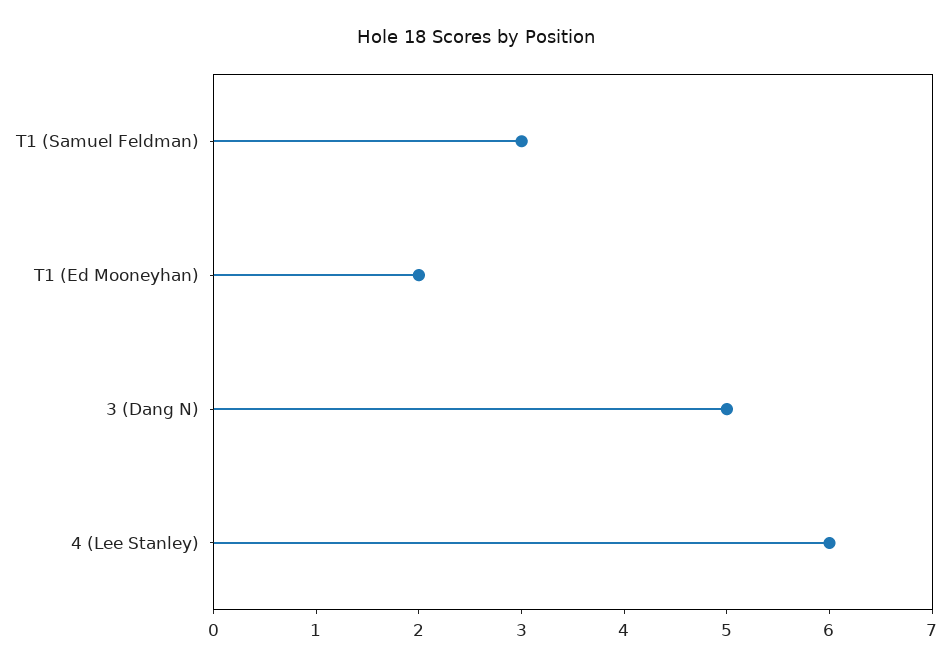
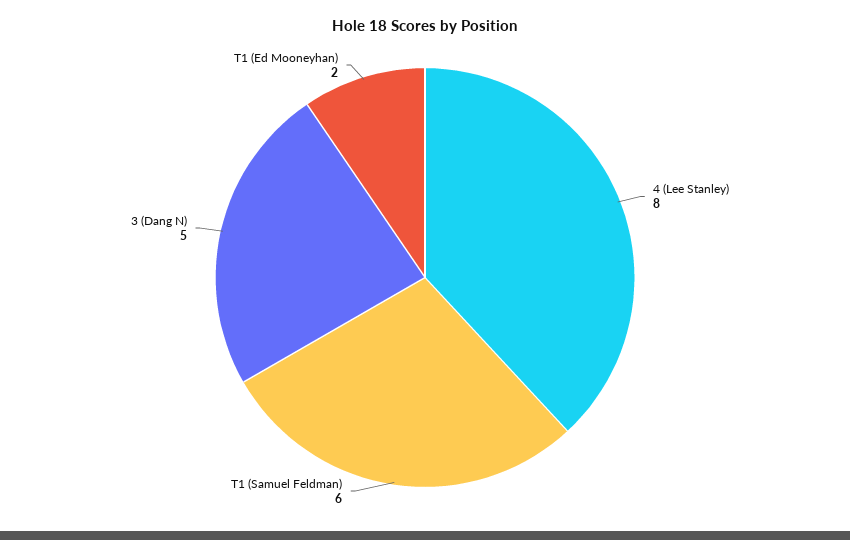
  {
-   "T1 (Samuel Feldman)": 3,
+   "T1 (Samuel Feldman)": 6,
    "T1 (Ed Mooneyhan)": 2,
    "3 (Dang N)": 5,
-   "4 (Lee Stanley)": 6
+   "4 (Lee Stanley)": 8
  }

